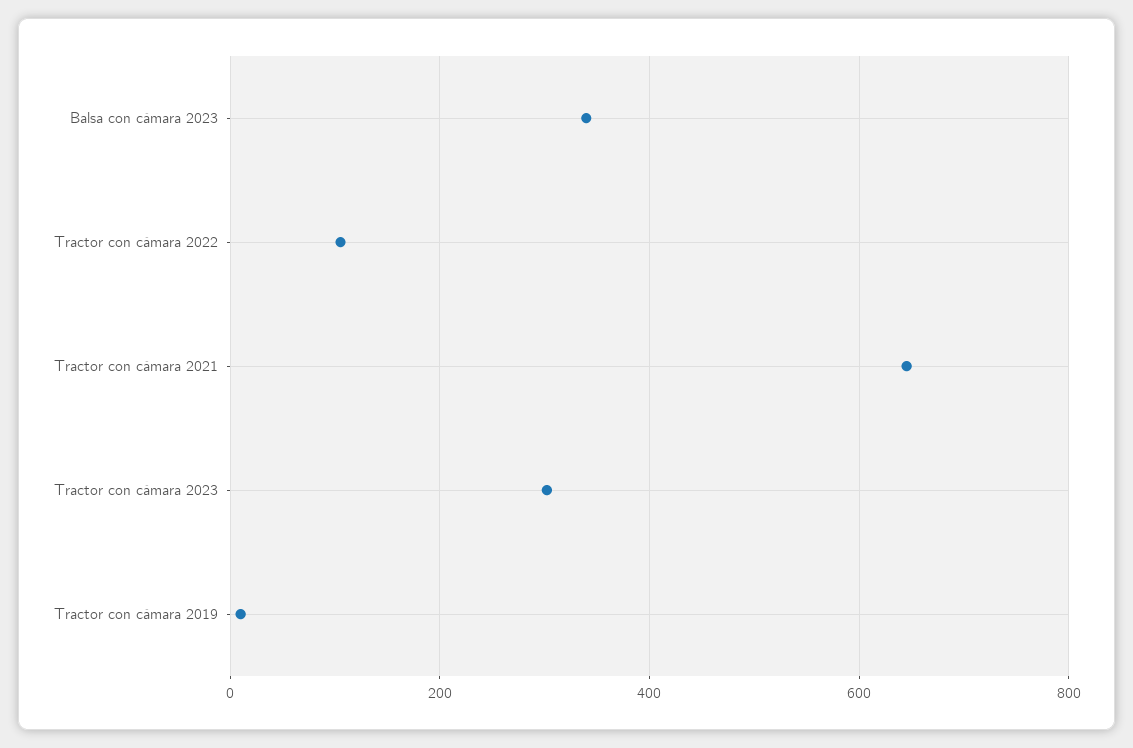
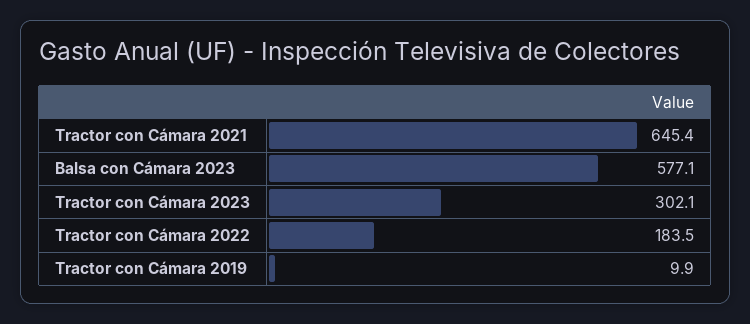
  {
-   "Balsa con cámara 2023": 340,
+   "Balsa con cámara 2023": 577.1,
-   "Tractor con cámara 2022": 100,
+   "Tractor con cámara 2022": 183.5,
    "Tractor con cámara 2021": 645.4,
    "Tractor con cámara 2023": 302.1,
    "Tractor con cámara 2019": 9.9
  }

